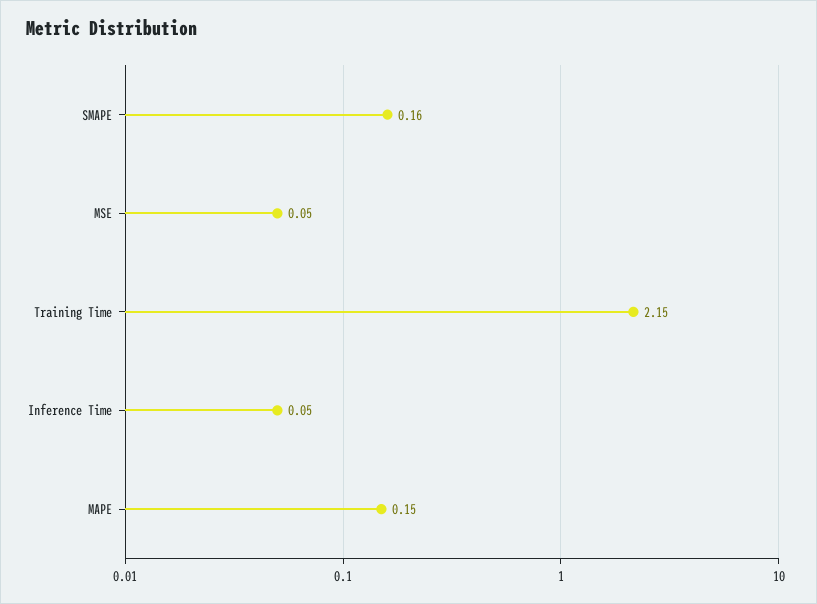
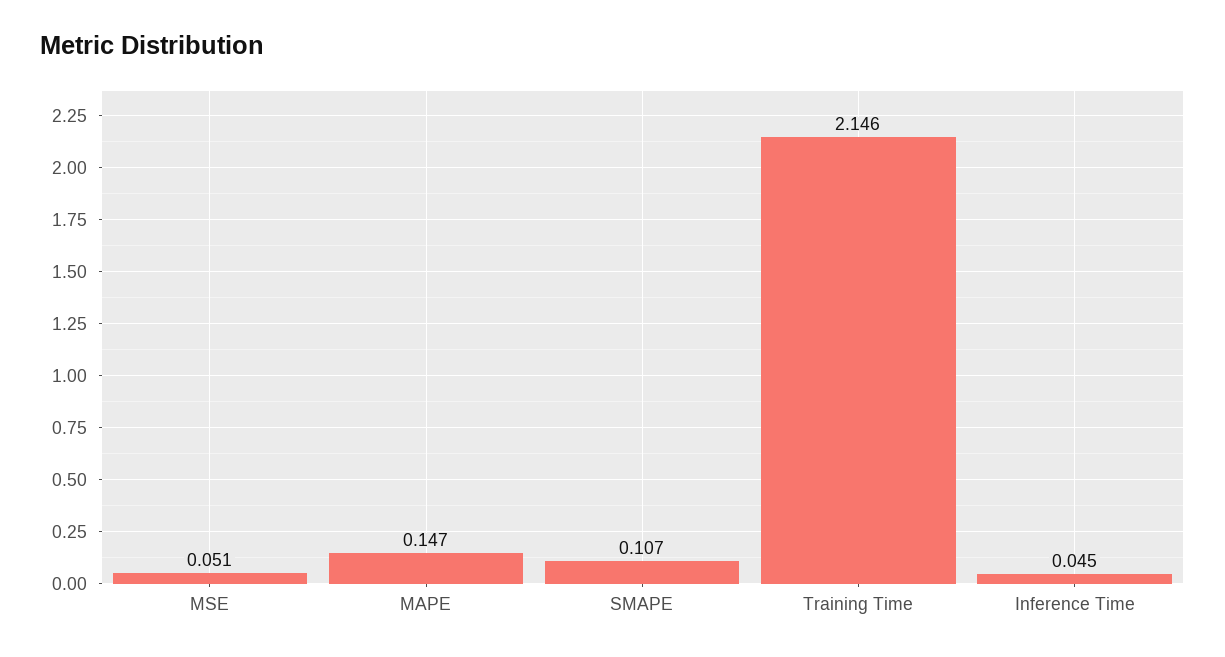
  {
-   "SMAPE": 0.16,
+   "SMAPE": 0.107,
    "MSE": 0.051,
    "Training Time": 2.146,
    "Inference Time": 0.045,
    "MAPE": 0.147
  }

